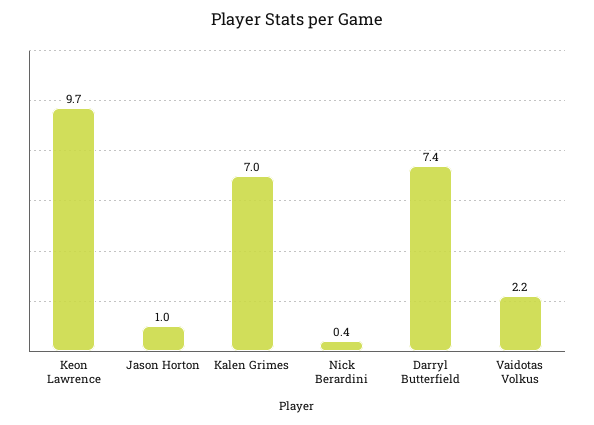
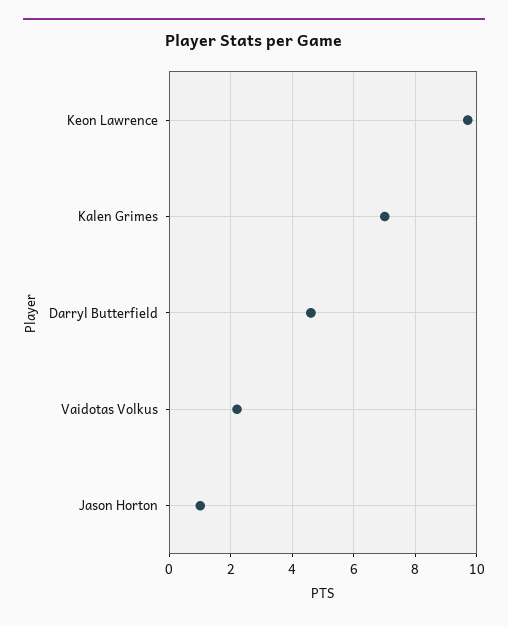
  {
    "Keon Lawrence": 9.7,
    "Jason Horton": 1,
    "Kalen Grimes": 7,
-   "Nick Berardini": 0.4,
-   "Darryl Butterfield": 7.4,
+   "Darryl Butterfield": 4.5,
    "Vaidotas Volkus": 2.2
  }

